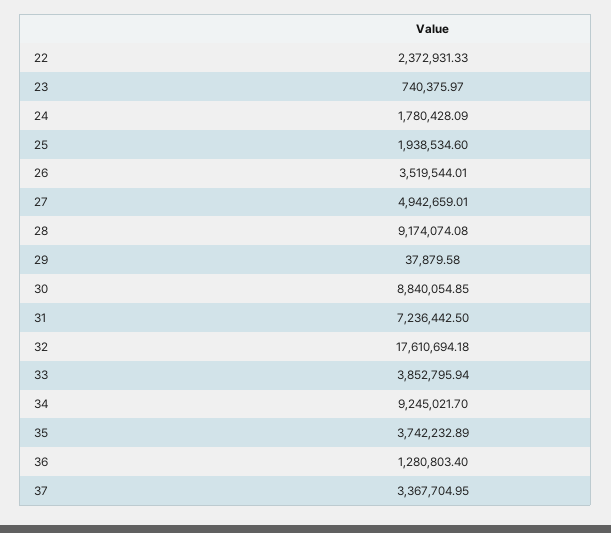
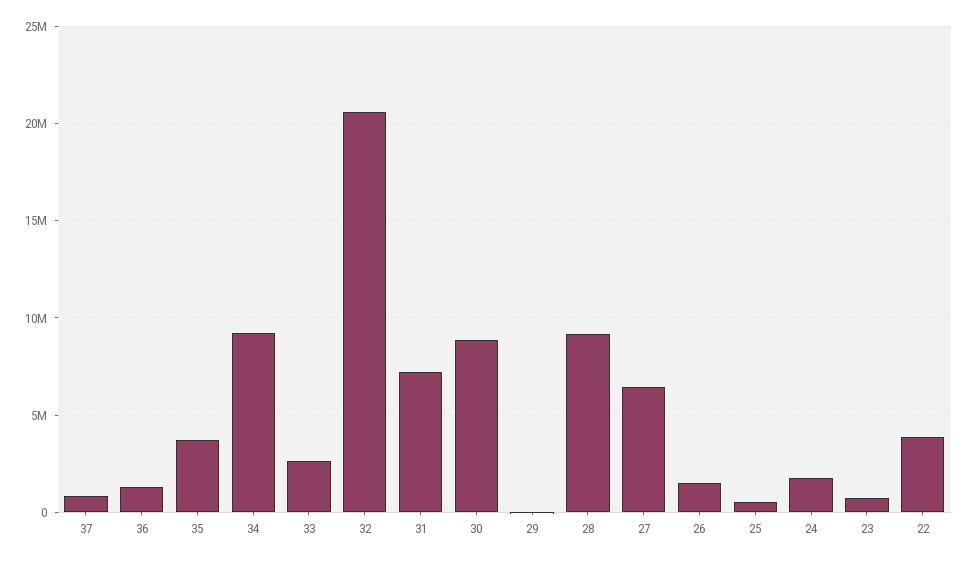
  {
-   "22": 2372931.33,
+   "22": 4000000,
    "23": 740375.97,
    "24": 1780428.09,
-   "25": 1938534.6,
+   "25": 500000,
-   "26": 3519544.01,
+   "26": 1500000,
-   "27": 4942659.01,
+   "27": 6500000,
    "28": 9174074.08,
    "29": 37879.58,
    "30": 8840054.85,
    "31": 7236442.5,
-   "32": 17610694.18,
+   "32": 20500000,
-   "33": 3852795.94,
+   "33": 2500000,
    "34": 9245021.7,
    "35": 3742232.89,
    "36": 1280803.4,
-   "37": 3367704.95
+   "37": 1000000
  }

